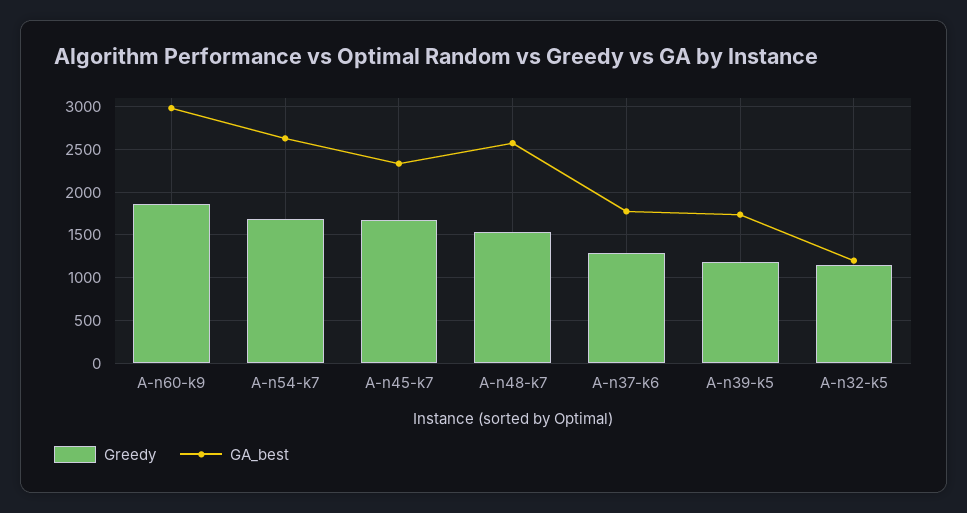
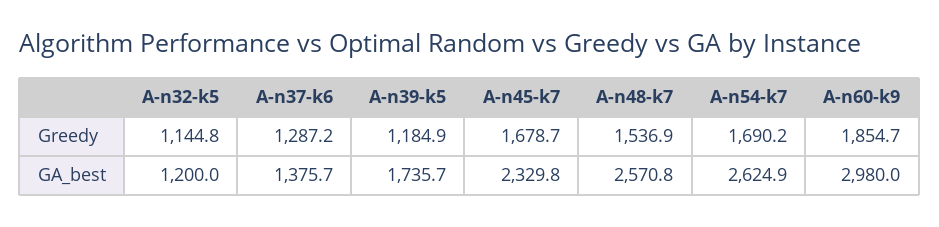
  {
    "Greedy": {
      "A-n60-k9": 1854.7,
      "A-n54-k7": 1690.2,
      "A-n45-k7": 1678.7,
      "A-n48-k7": 1536.9,
      "A-n37-k6": 1287.2,
      "A-n39-k5": 1184.9,
      "A-n32-k5": 1144.8
    },
    "GA_best": {
      "A-n60-k9": 2980,
      "A-n54-k7": 2624.9,
      "A-n45-k7": 2329.8,
      "A-n48-k7": 2570.8,
-     "A-n37-k6": 1800,
+     "A-n37-k6": 1375.7,
      "A-n39-k5": 1735.7,
      "A-n32-k5": 1200
    }
  }

